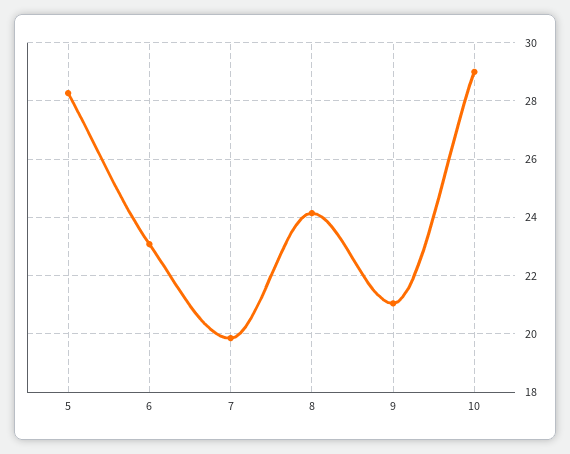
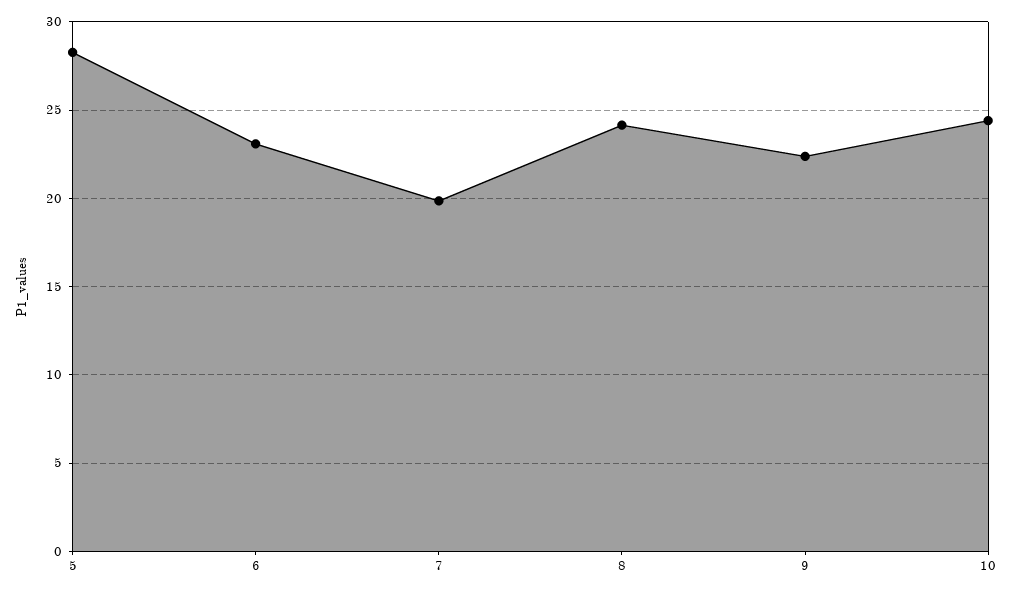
  {
    "5": 28.25,
    "6": 23,
    "7": 19.75,
    "8": 24.25,
-   "9": 21,
+   "9": 22.5,
-   "10": 29
+   "10": 24.5
  }

